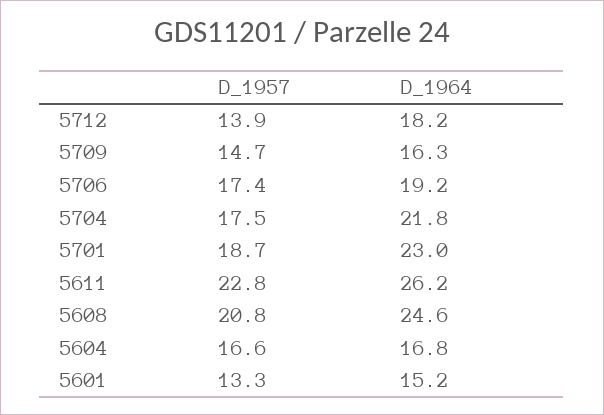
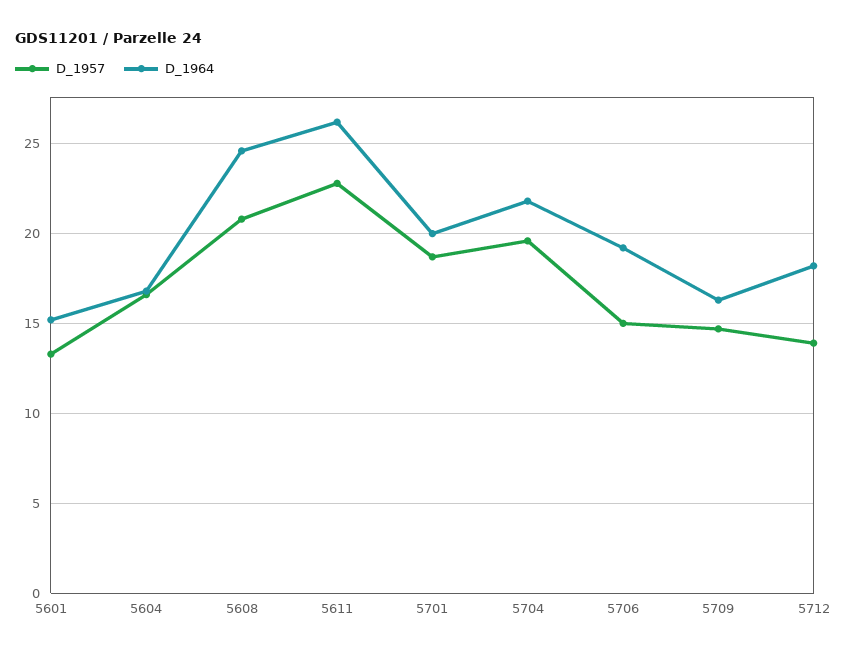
  {
    "D_1957": {
      "5712": 13.9,
      "5709": 14.7,
-     "5706": 17.4,
+     "5706": 15,
-     "5704": 17.5,
+     "5704": 19.5,
      "5701": 18.7,
      "5611": 22.8,
      "5608": 20.8,
      "5604": 16.6,
      "5601": 13.3
    },
    "D_1964": {
      "5712": 18.2,
      "5709": 16.3,
      "5706": 19.2,
      "5704": 21.8,
-     "5701": 23,
+     "5701": 20,
      "5611": 26.2,
      "5608": 24.6,
      "5604": 16.8,
      "5601": 15.2
    }
  }

